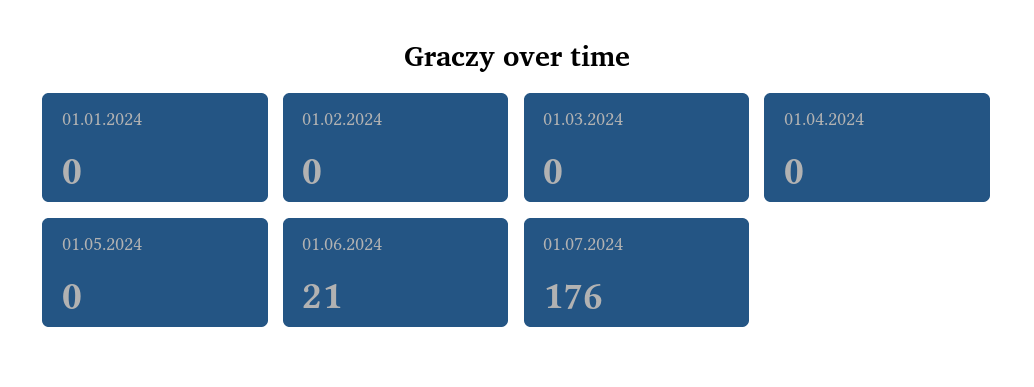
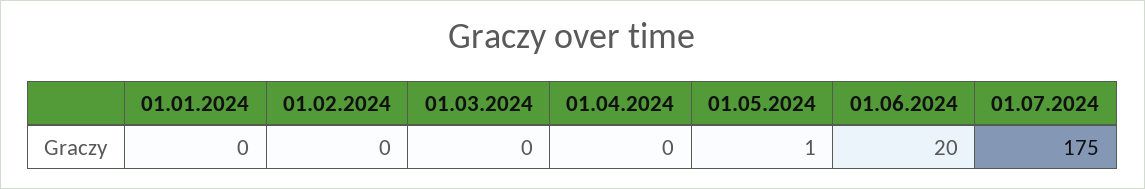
  {
    "01.01.2024": 0,
    "01.02.2024": 0,
    "01.03.2024": 0,
    "01.04.2024": 0,
-   "01.05.2024": 0,
+   "01.05.2024": 1,
-   "01.06.2024": 21,
+   "01.06.2024": 20,
-   "01.07.2024": 176
+   "01.07.2024": 175
  }

